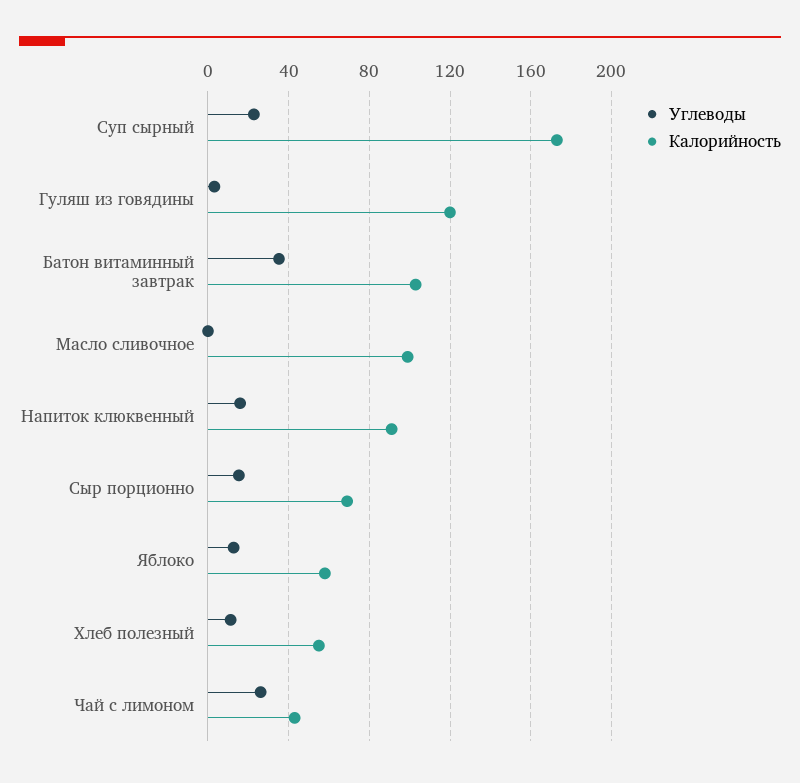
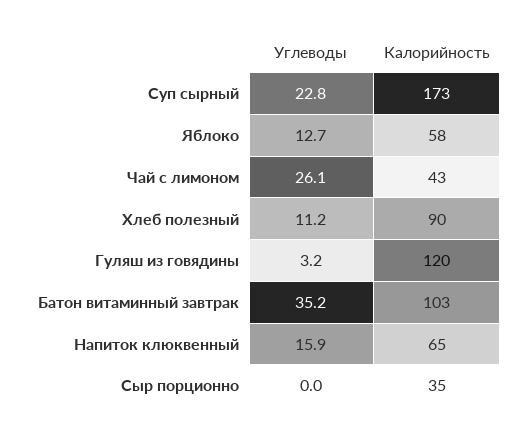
  {
    "Углеводы": {
      "Суп сырный": 22.8,
      "Гуляш из говядины": 3.2,
      "Батон витаминный завтрак": 35.2,
-     "Масло сливочное": 0,
      "Напиток клюквенный": 15.9,
-     "Сыр порционно": 15,
+     "Сыр порционно": 0,
      "Яблоко": 12.7,
      "Хлеб полезный": 11.2,
      "Чай с лимоном": 26.1
    },
    "Калорийность": {
      "Суп сырный": 173,
      "Гуляш из говядины": 120,
      "Батон витаминный завтрак": 103,
-     "Масло сливочное": 100,
-     "Напиток клюквенный": 90,
+     "Напиток клюквенный": 65,
-     "Сыр порционно": 70,
+     "Сыр порционно": 35,
      "Яблоко": 58,
-     "Хлеб полезный": 55,
+     "Хлеб полезный": 90,
      "Чай с лимоном": 43
    }
  }

